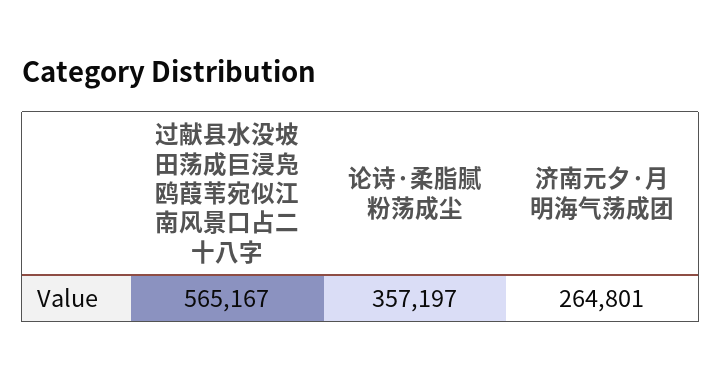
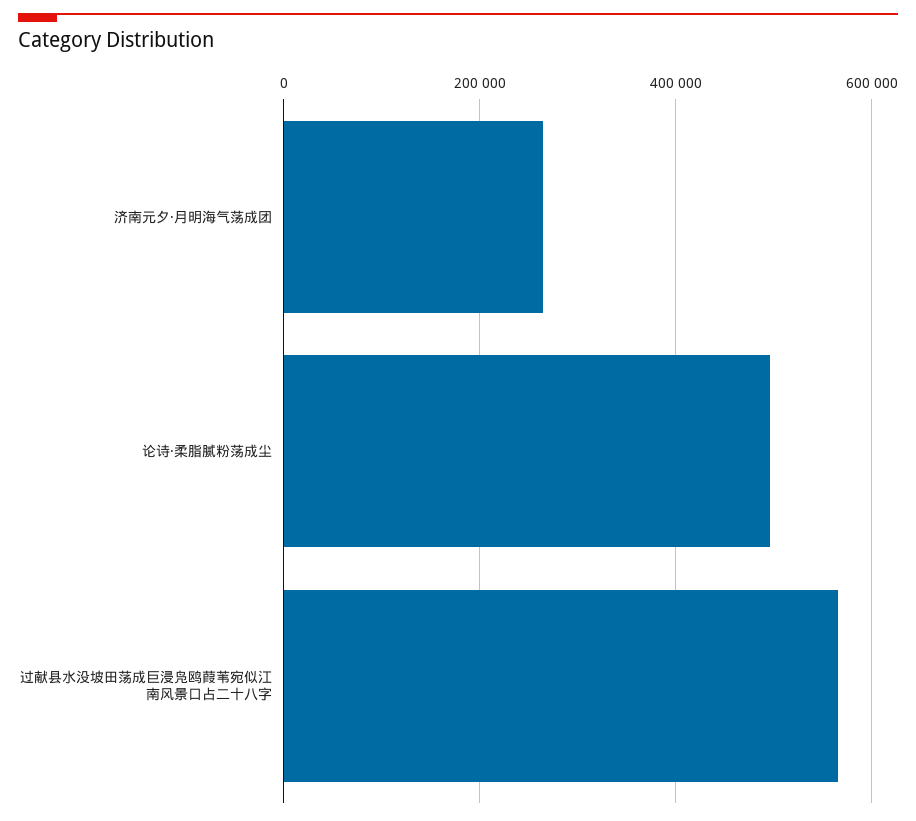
  {
    "过献县水没坡田荡成巨浸凫鸥葭苇宛似江南风景口占二十八字": 565167,
-   "论诗·柔脂腻粉荡成尘": 357197,
+   "论诗·柔脂腻粉荡成尘": 500000,
    "济南元夕·月明海气荡成团": 264801
  }

